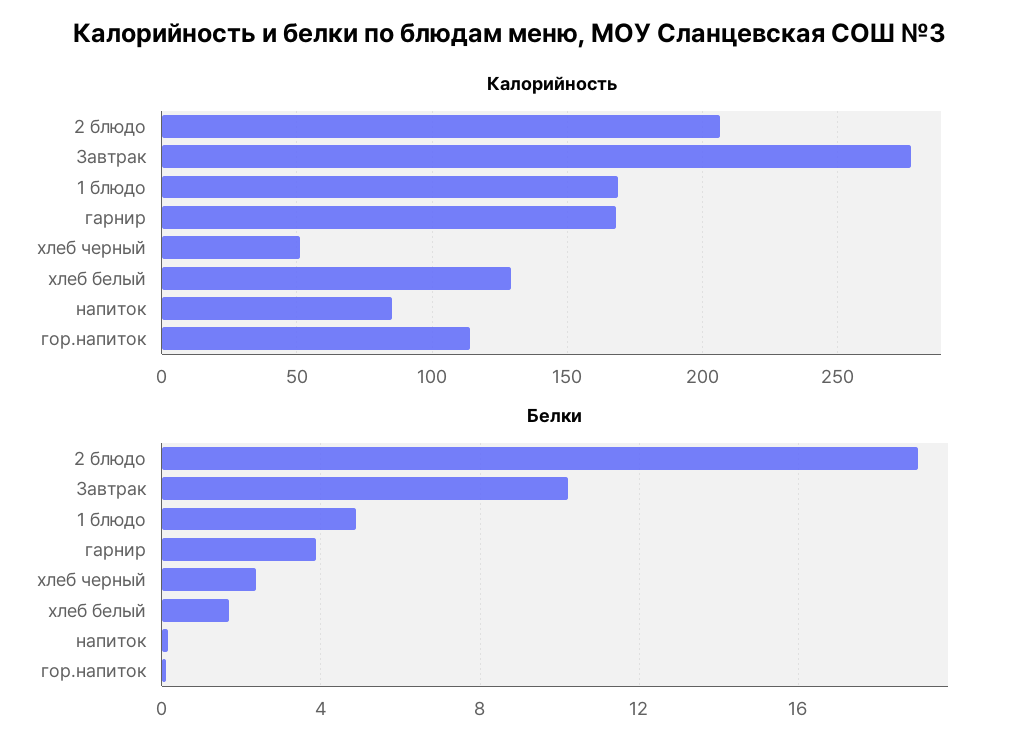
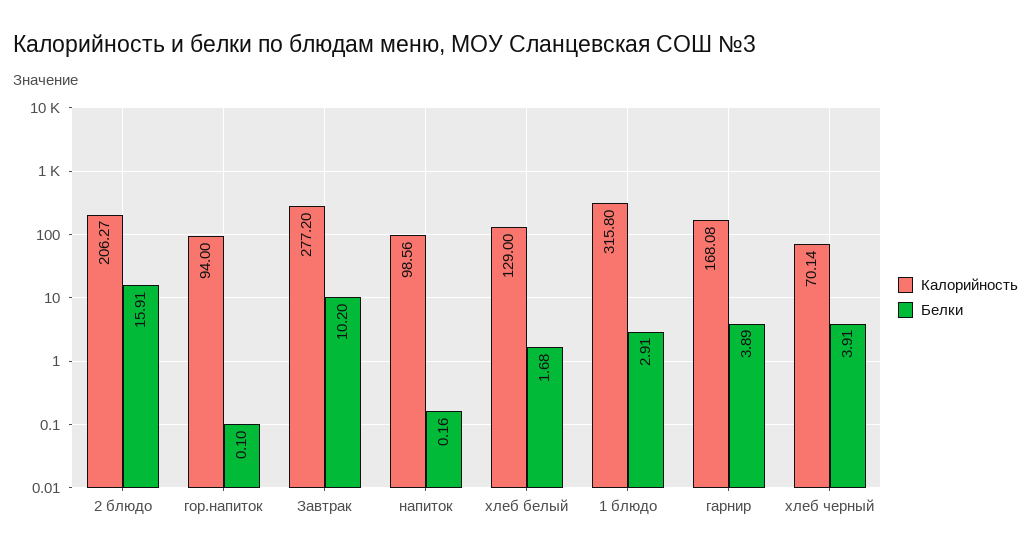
  {
    "Калорийность": {
      "2 блюдо": 206.27,
      "Завтрак": 277.2,
-     "1 блюдо": 170,
+     "1 блюдо": 315.8,
      "гарнир": 168.08,
-     "хлеб черный": 50,
+     "хлеб черный": 70.14,
      "хлеб белый": 129,
-     "напиток": 85,
+     "напиток": 98.56,
-     "гор.напиток": 115
+     "гор.напиток": 94
    },
    "Белки": {
-     "2 блюдо": 19,
+     "2 блюдо": 15.91,
      "Завтрак": 10.2,
-     "1 блюдо": 5,
+     "1 блюдо": 2.91,
      "гарнир": 3.89,
-     "хлеб черный": 2.5,
+     "хлеб черный": 3.91,
      "хлеб белый": 1.68,
      "напиток": 0.16,
      "гор.напиток": 0.1
    }
  }

